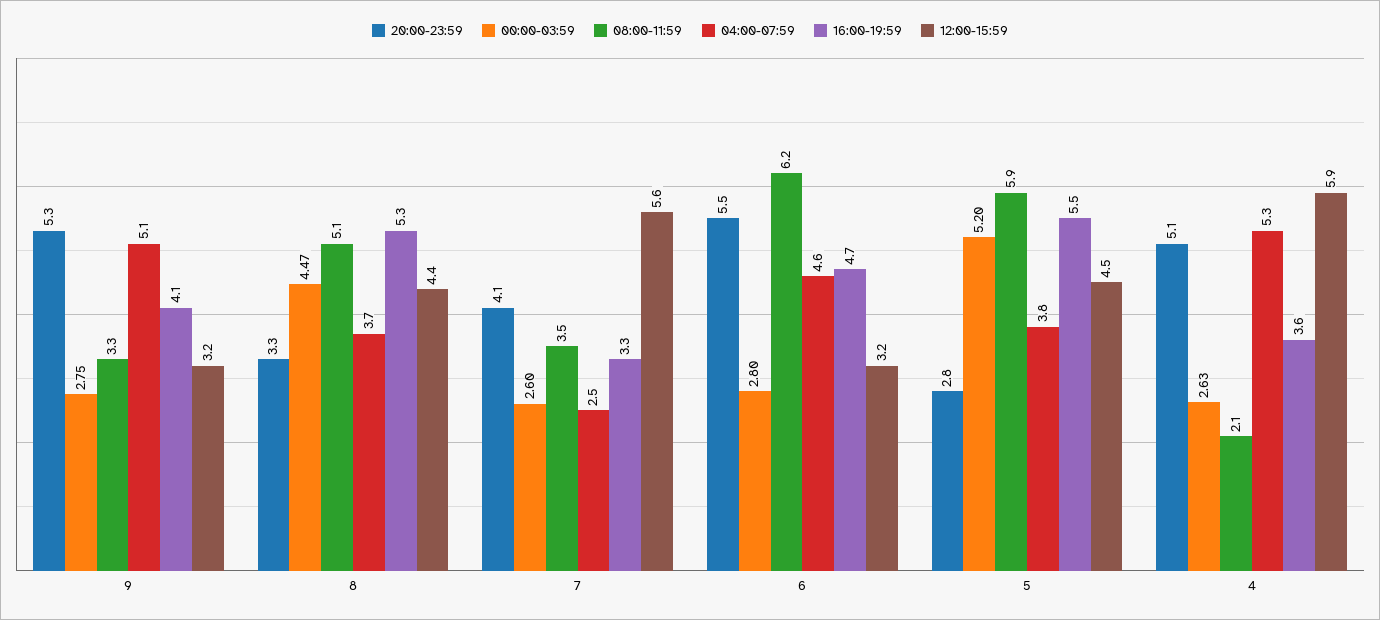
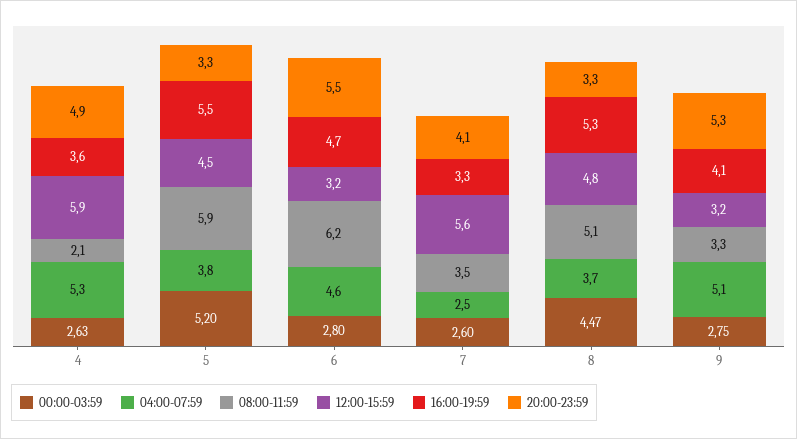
  {
    "20:00-23:59": {
      "9": 5.3,
      "8": 3.3,
      "7": 4.1,
      "6": 5.5,
-     "5": 2.8,
+     "5": 3.3,
-     "4": 5.1
+     "4": 4.9
    },
    "00:00-03:59": {
      "9": 2.75,
      "8": 4.47,
      "7": 2.6,
      "6": 2.8,
      "5": 5.2,
      "4": 2.63
    },
    "08:00-11:59": {
      "9": 3.3,
      "8": 5.1,
      "7": 3.5,
      "6": 6.2,
      "5": 5.9,
      "4": 2.1
    },
    "04:00-07:59": {
      "9": 5.1,
      "8": 3.7,
      "7": 2.5,
      "6": 4.6,
      "5": 3.8,
      "4": 5.3
    },
    "16:00-19:59": {
      "9": 4.1,
      "8": 5.3,
      "7": 3.3,
      "6": 4.7,
      "5": 5.5,
      "4": 3.6
    },
    "12:00-15:59": {
      "9": 3.2,
-     "8": 4.4,
+     "8": 4.8,
      "7": 5.6,
      "6": 3.2,
      "5": 4.5,
      "4": 5.9
    }
  }

